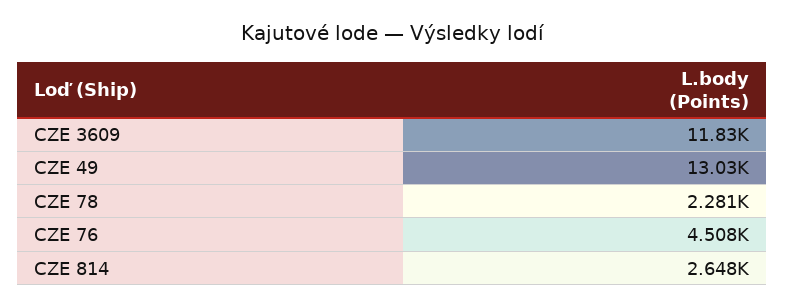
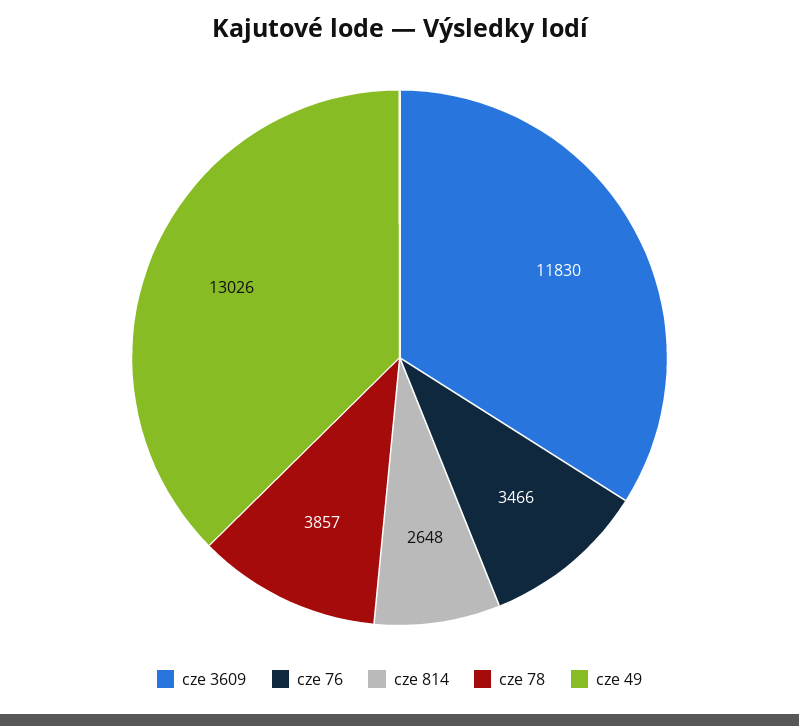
  {
    "CZE 3609": 11830,
    "CZE 49": 13026,
-   "CZE 78": 2281,
+   "CZE 78": 3857,
-   "CZE 76": 4508,
+   "CZE 76": 3466,
    "CZE 814": 2648
  }

